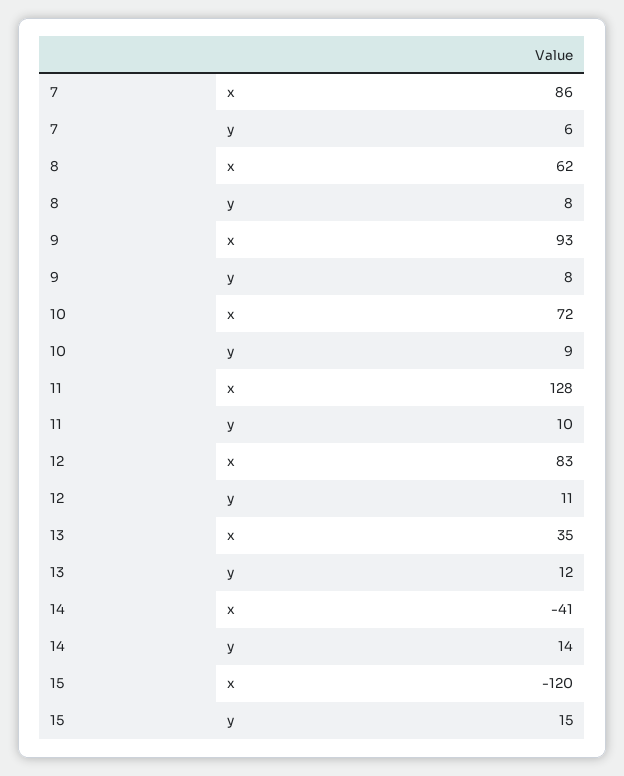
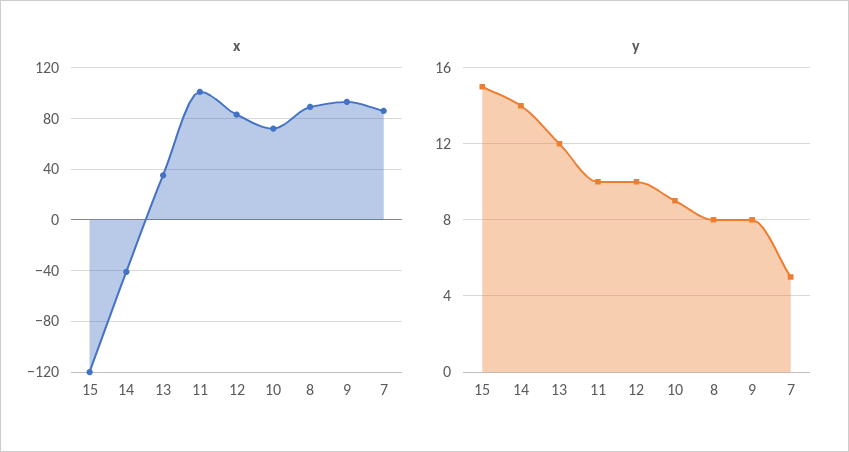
  {
    "x": {
      "7": 86,
-     "8": 62,
+     "8": 90,
      "9": 93,
      "10": 72,
-     "11": 128,
+     "11": 100,
      "12": 83,
      "13": 35,
      "14": -41,
      "15": -120
    },
    "y": {
-     "7": 6,
+     "7": 5,
      "8": 8,
      "9": 8,
      "10": 9,
      "11": 10,
-     "12": 11,
+     "12": 10,
      "13": 12,
      "14": 14,
      "15": 15
    }
  }

